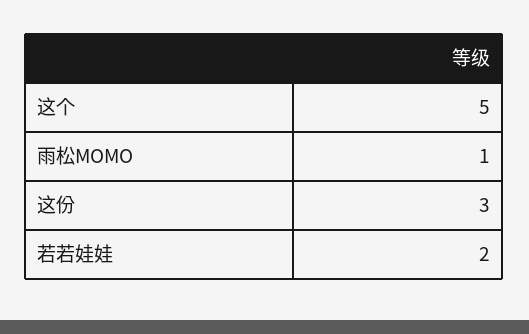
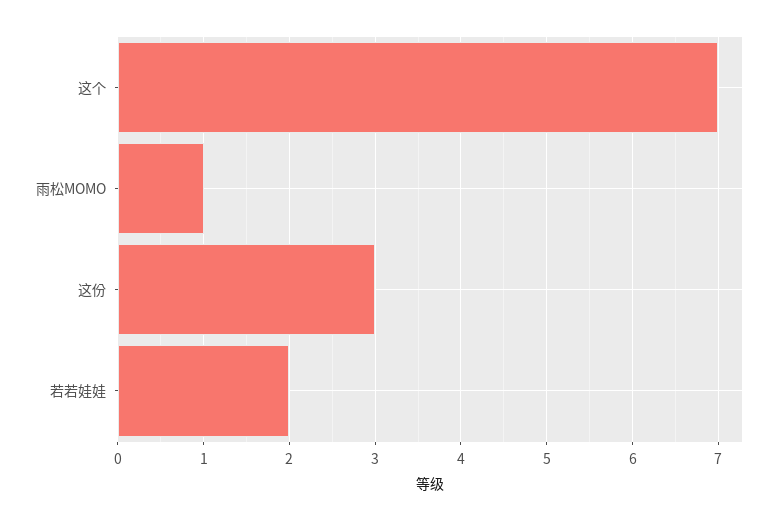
  {
-   "这个": 5,
+   "这个": 7,
    "雨松MOMO": 1,
    "这份": 3,
    "若若娃娃": 2
  }

